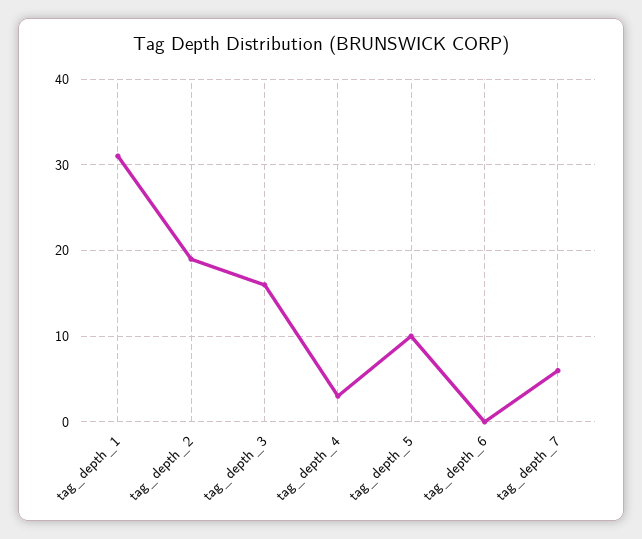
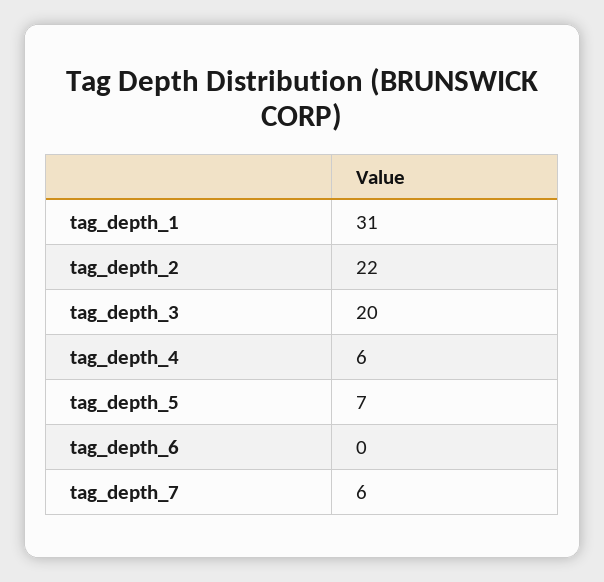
  {
    "tag_depth_1": 31,
-   "tag_depth_2": 19,
+   "tag_depth_2": 22,
-   "tag_depth_3": 16,
+   "tag_depth_3": 20,
-   "tag_depth_4": 3,
+   "tag_depth_4": 6,
-   "tag_depth_5": 10,
+   "tag_depth_5": 7,
    "tag_depth_6": 0,
    "tag_depth_7": 6
  }

